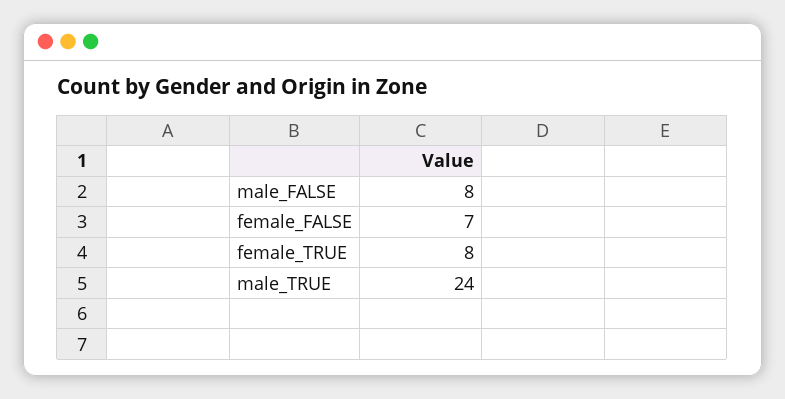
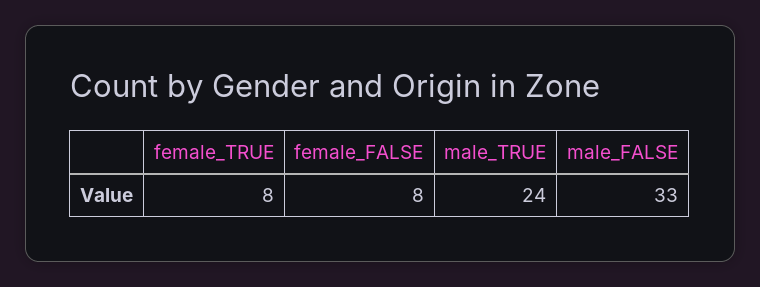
  {
-   "male_FALSE": 8,
+   "male_FALSE": 33,
-   "female_FALSE": 7,
+   "female_FALSE": 8,
    "female_TRUE": 8,
    "male_TRUE": 24
  }

